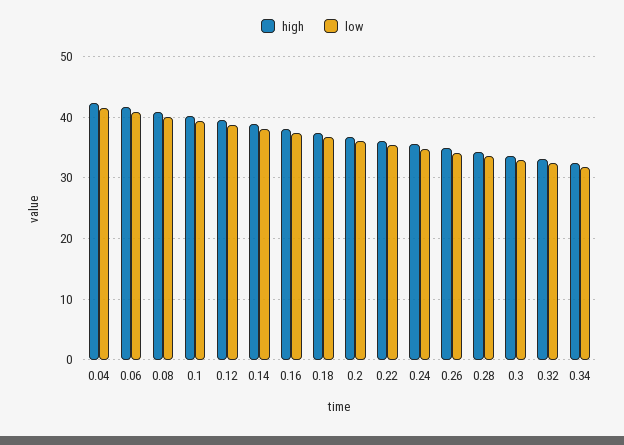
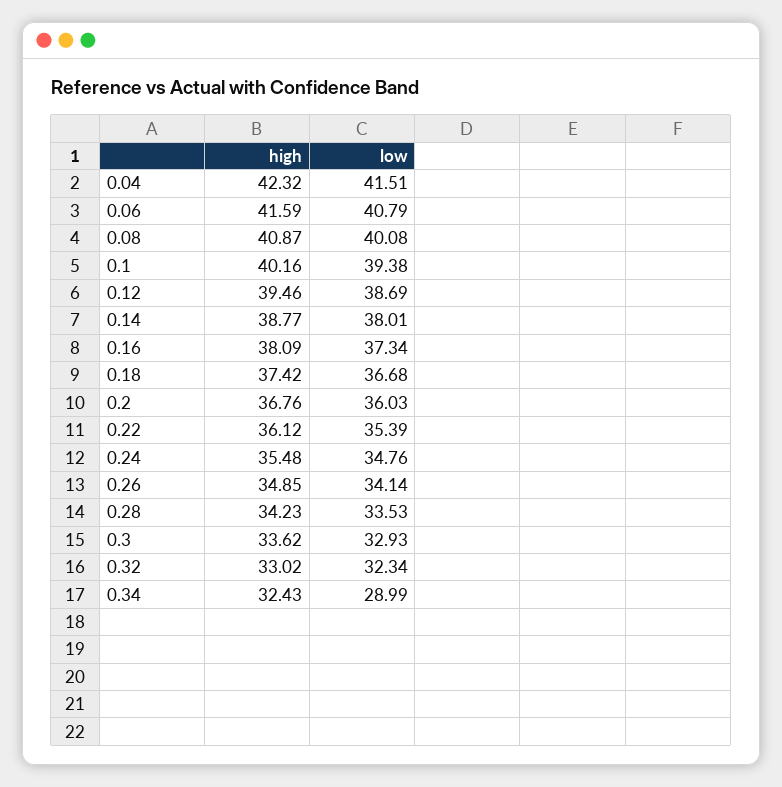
  {
    "high": {
      "0.04": 42.32,
      "0.06": 41.59,
      "0.08": 40.87,
      "0.1": 40.16,
      "0.12": 39.46,
      "0.14": 38.77,
      "0.16": 38.09,
      "0.18": 37.42,
      "0.2": 36.76,
      "0.22": 36.12,
      "0.24": 35.48,
      "0.26": 34.85,
      "0.28": 34.23,
      "0.3": 33.62,
      "0.32": 33.02,
      "0.34": 32.43
    },
    "low": {
      "0.04": 41.51,
      "0.06": 40.79,
      "0.08": 40.08,
      "0.1": 39.38,
      "0.12": 38.69,
      "0.14": 38.01,
      "0.16": 37.34,
      "0.18": 36.68,
      "0.2": 36.03,
      "0.22": 35.39,
      "0.24": 34.76,
      "0.26": 34.14,
      "0.28": 33.53,
      "0.3": 32.93,
      "0.32": 32.34,
-     "0.34": 32
+     "0.34": 28.99
    }
  }

